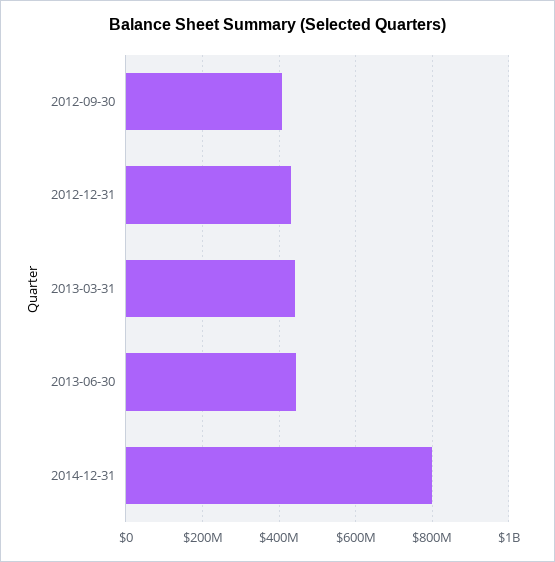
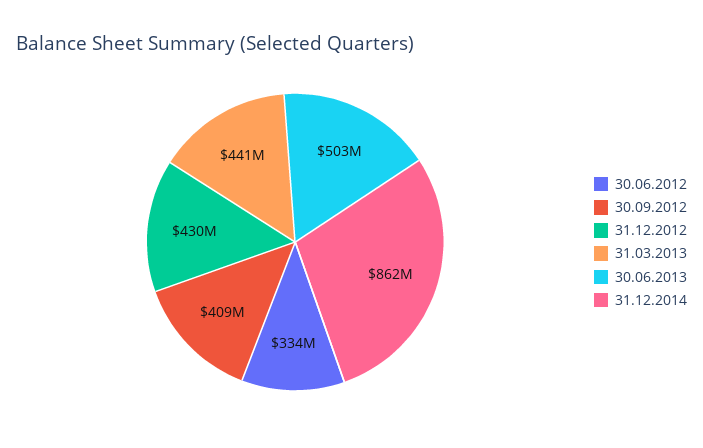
  {
    "2012-09-30": 409000000,
    "2012-12-31": 430000000,
    "2013-03-31": 441000000,
-   "2013-06-30": 440000000,
+   "2013-06-30": 503000000,
-   "2014-12-31": 800000000
+   "2014-12-31": 862000000,
+   "30.06.2012": 334000000
  }

